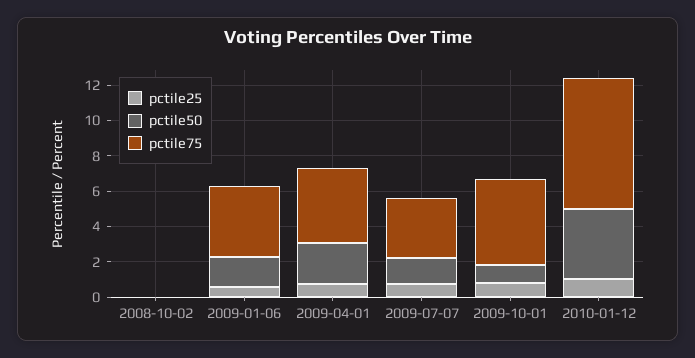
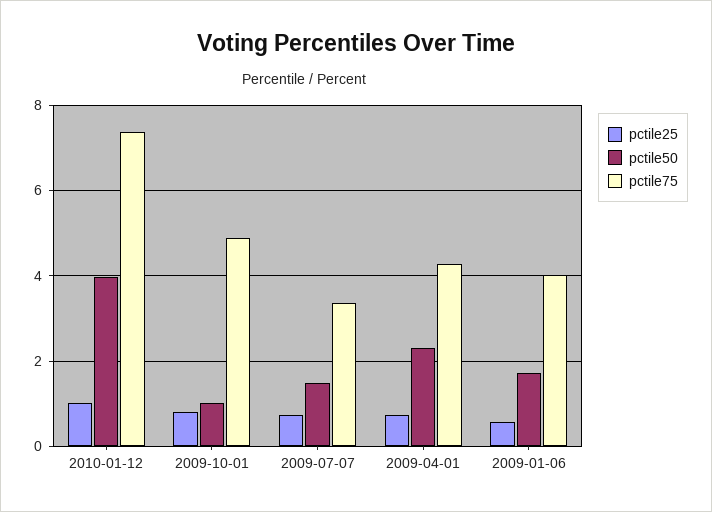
  {
    "pctile25": {
-     "2008-10-02": 0,
      "2009-01-06": 0.6,
      "2009-04-01": 0.8,
      "2009-07-07": 0.8,
      "2009-10-01": 0.8,
      "2010-01-12": 1
    },
    "pctile50": {
-     "2008-10-02": 0,
      "2009-01-06": 1.8,
      "2009-04-01": 2.4,
      "2009-07-07": 1.4,
      "2009-10-01": 1,
      "2010-01-12": 4
    },
    "pctile75": {
-     "2008-10-02": 0,
      "2009-01-06": 4,
      "2009-04-01": 4.2,
      "2009-07-07": 3.4,
      "2009-10-01": 4.8,
      "2010-01-12": 7.4
    }
  }

